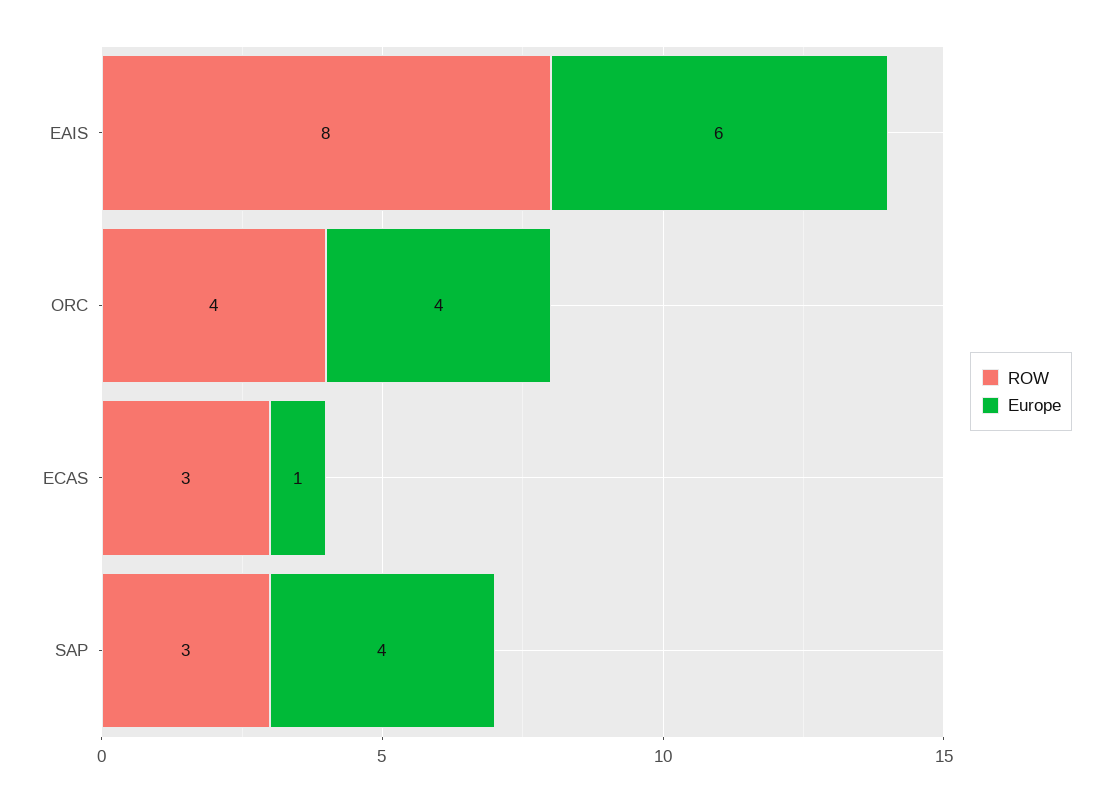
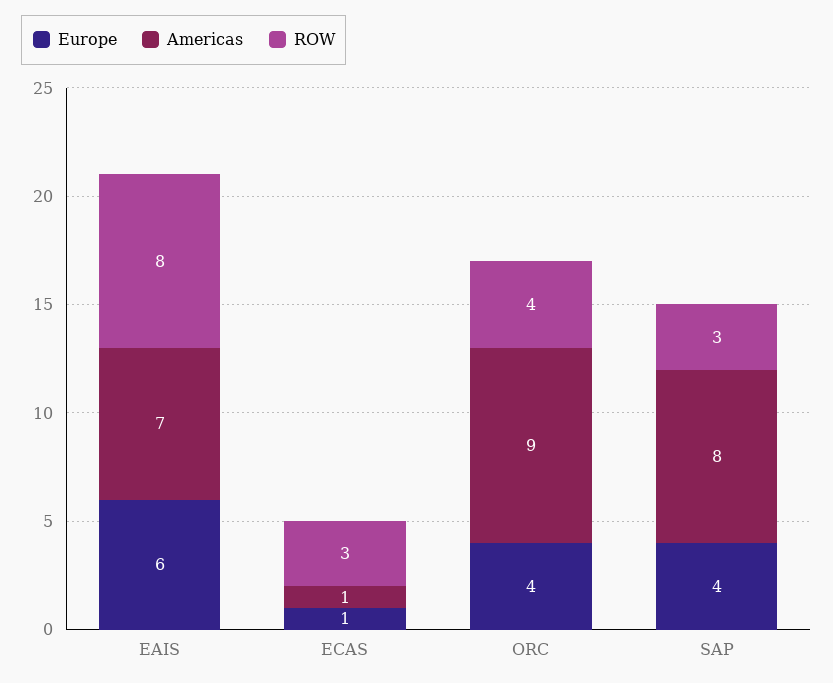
  {
    "ROW": {
      "EAIS": 8,
      "ORC": 4,
      "ECAS": 3,
      "SAP": 3
    },
    "Europe": {
      "EAIS": 6,
      "ORC": 4,
      "ECAS": 1,
      "SAP": 4
-   }
+   },
+   "Americas": {
+     "EAIS": 7,
+     "ECAS": 1,
+     "ORC": 9,
+     "SAP": 8
+   }
  }

